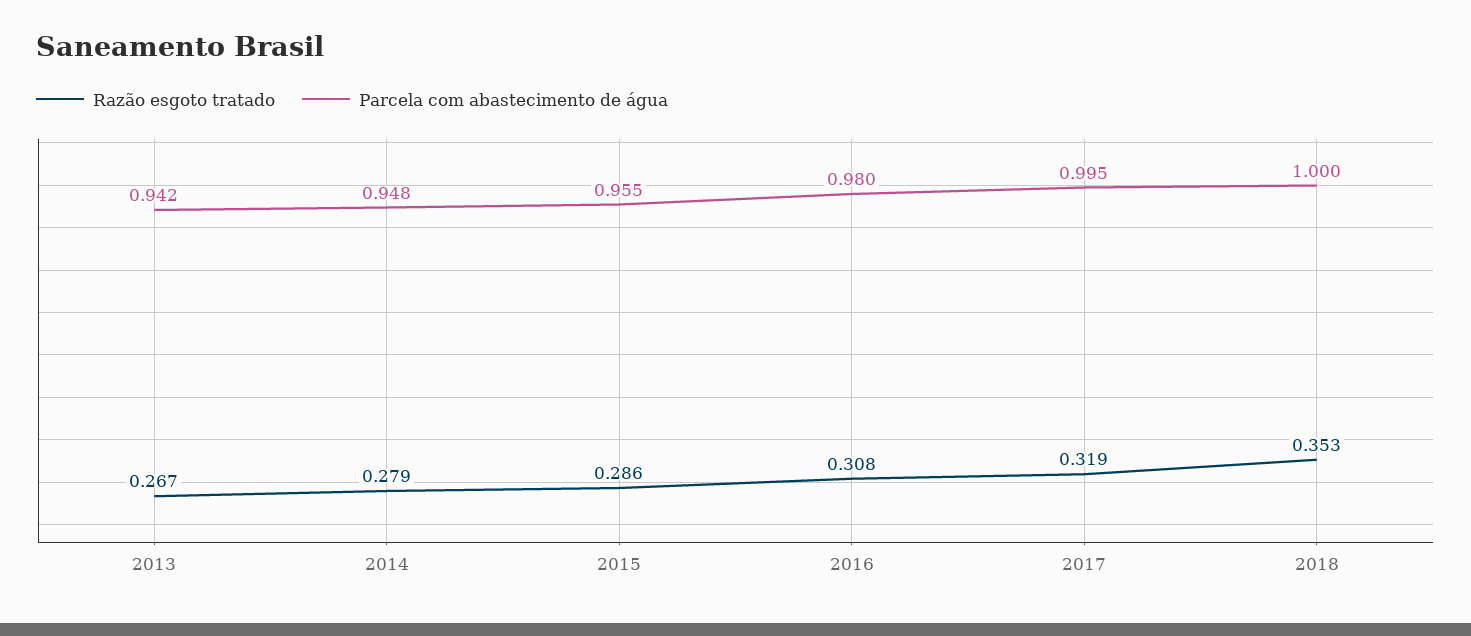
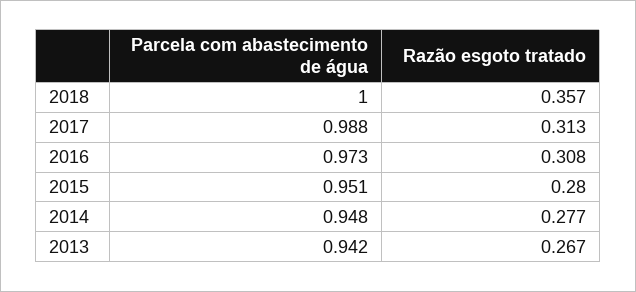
  {
    "Razão esgoto tratado": {
      "2013": 0.267,
-     "2014": 0.279,
+     "2014": 0.277,
-     "2015": 0.286,
+     "2015": 0.28,
      "2016": 0.308,
-     "2017": 0.319,
+     "2017": 0.313,
-     "2018": 0.353
+     "2018": 0.357
    },
    "Parcela com abastecimento de água": {
      "2013": 0.942,
      "2014": 0.948,
-     "2015": 0.955,
+     "2015": 0.951,
-     "2016": 0.98,
+     "2016": 0.973,
-     "2017": 0.995,
+     "2017": 0.988,
      "2018": 1
    }
  }

